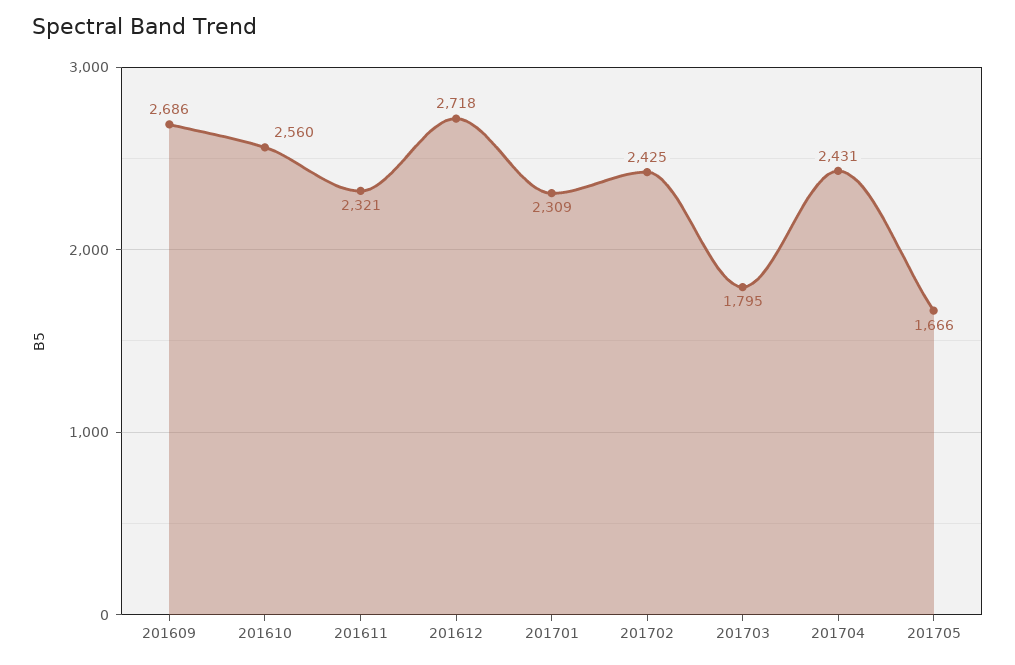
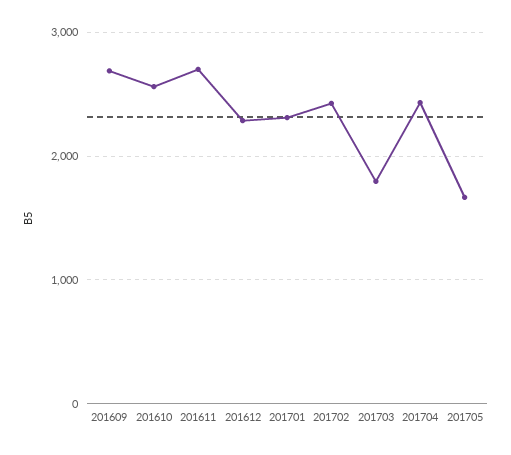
  {
    "201609": 2686,
    "201610": 2560,
-   "201611": 2321,
+   "201611": 2700,
-   "201612": 2718,
+   "201612": 2300,
    "201701": 2309,
    "201702": 2425,
    "201703": 1795,
    "201704": 2431,
    "201705": 1666
  }

